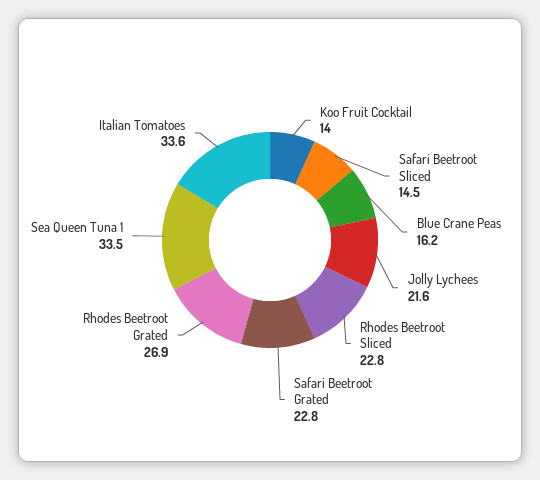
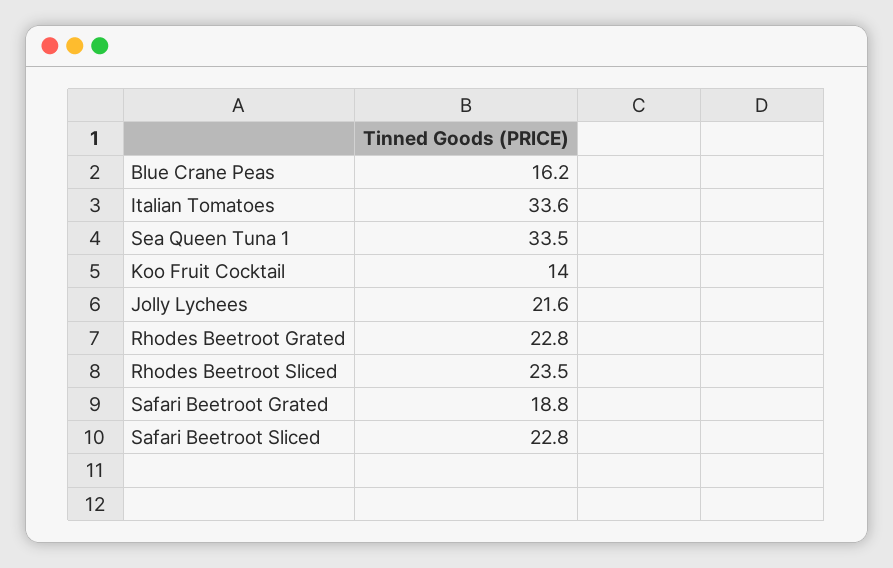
  {
    "Koo Fruit Cocktail": 14,
-   "Safari Beetroot Sliced": 14.5,
+   "Safari Beetroot Sliced": 22.8,
    "Blue Crane Peas": 16.2,
    "Jolly Lychees": 21.6,
-   "Rhodes Beetroot Sliced": 22.8,
+   "Rhodes Beetroot Sliced": 23.5,
-   "Safari Beetroot Grated": 22.8,
+   "Safari Beetroot Grated": 18.8,
-   "Rhodes Beetroot Grated": 26.9,
+   "Rhodes Beetroot Grated": 22.8,
    "Sea Queen Tuna 1": 33.5,
    "Italian Tomatoes": 33.6
  }

